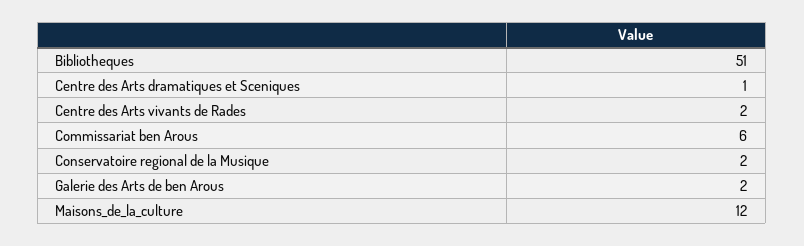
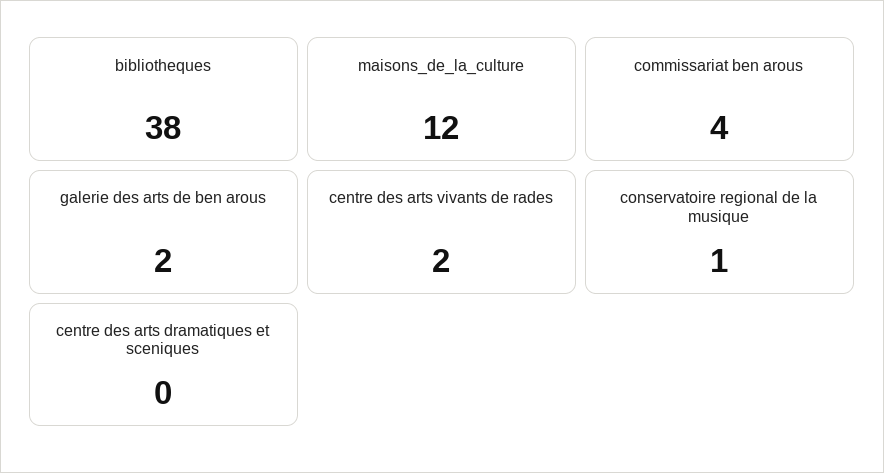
  {
-   "Bibliotheques": 51,
+   "Bibliotheques": 38,
-   "Centre des Arts dramatiques et Sceniques": 1,
+   "Centre des Arts dramatiques et Sceniques": 0,
    "Centre des Arts vivants de Rades": 2,
-   "Commissariat ben Arous": 6,
+   "Commissariat ben Arous": 4,
-   "Conservatoire regional de la Musique": 2,
+   "Conservatoire regional de la Musique": 1,
    "Galerie des Arts de ben Arous": 2,
    "Maisons_de_la_culture": 12
  }

